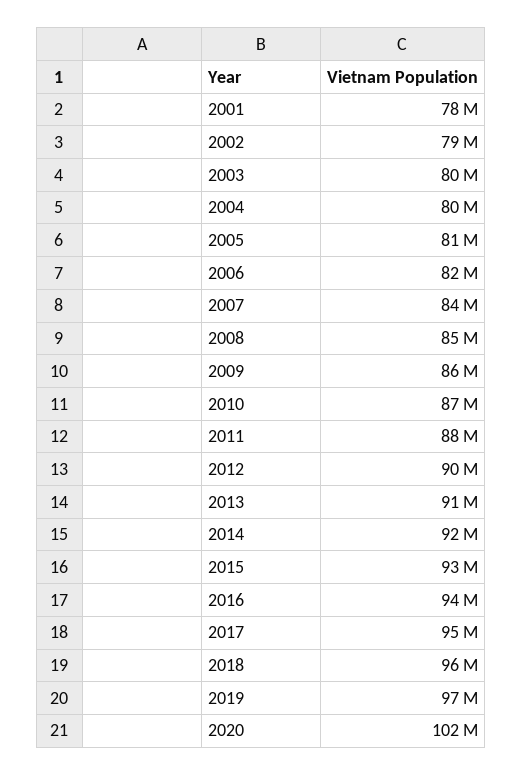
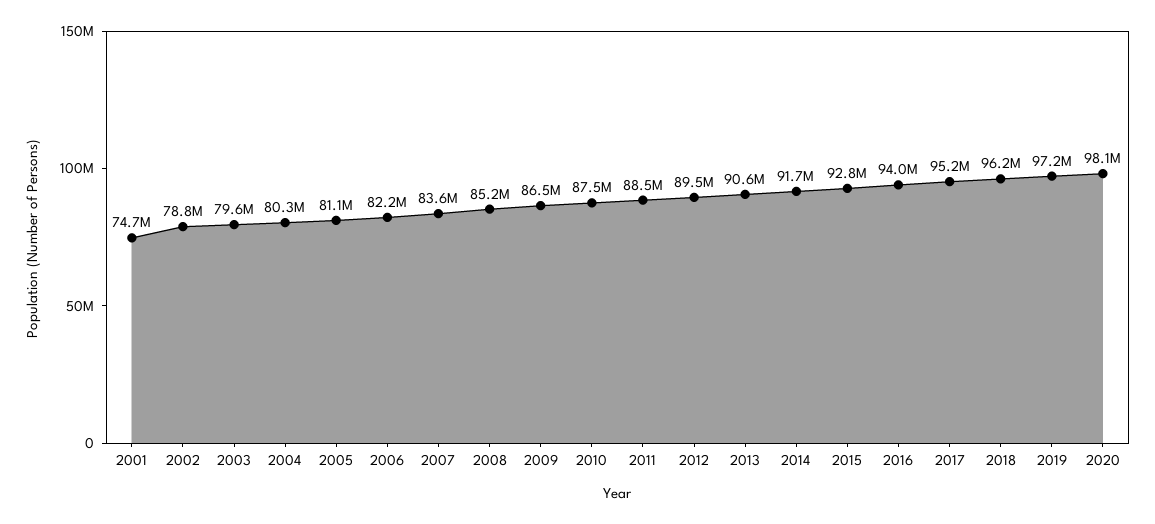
  {
-   "2001": 78000000,
+   "2001": 74700000,
    "2002": 78800000,
    "2003": 79600000,
    "2004": 80300000,
    "2005": 81100000,
    "2006": 82200000,
    "2007": 83600000,
    "2008": 85200000,
    "2009": 86500000,
    "2010": 87500000,
    "2011": 88500000,
    "2012": 89500000,
    "2013": 90600000,
    "2014": 91700000,
    "2015": 92800000,
    "2016": 94000000,
    "2017": 95200000,
    "2018": 96200000,
    "2019": 97200000,
-   "2020": 102000000
+   "2020": 98100000
  }

